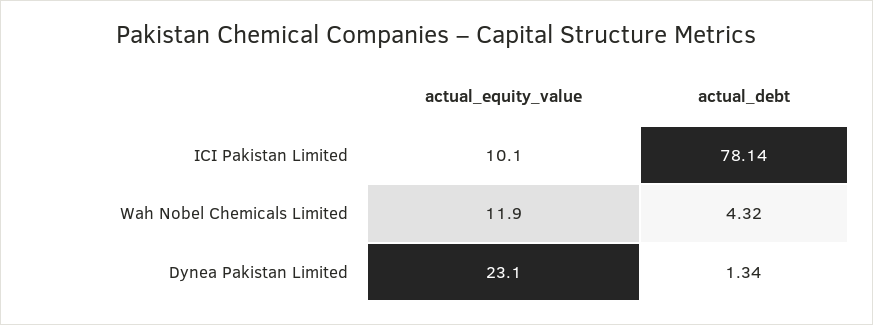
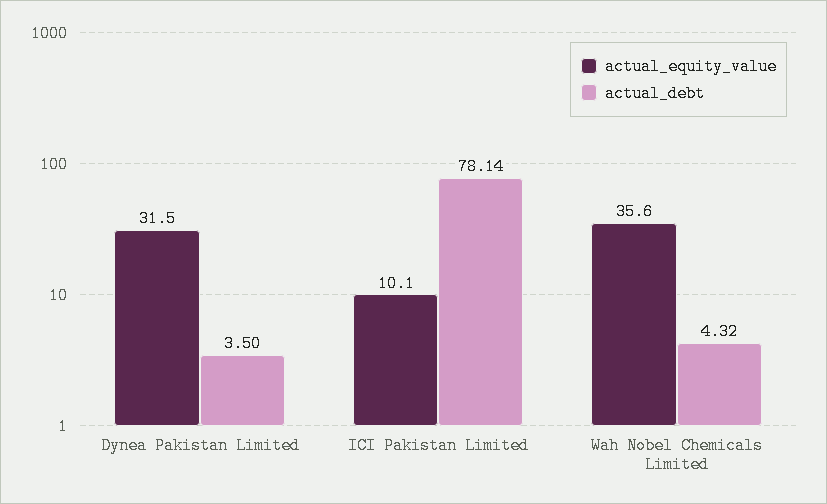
  {
    "actual_equity_value": {
      "ICI Pakistan Limited": 10.1,
-     "Wah Nobel Chemicals Limited": 11.9,
+     "Wah Nobel Chemicals Limited": 35.6,
-     "Dynea Pakistan Limited": 23.1
+     "Dynea Pakistan Limited": 31.5
    },
    "actual_debt": {
      "ICI Pakistan Limited": 78.14,
      "Wah Nobel Chemicals Limited": 4.32,
-     "Dynea Pakistan Limited": 1.34
+     "Dynea Pakistan Limited": 3.5
    }
  }

